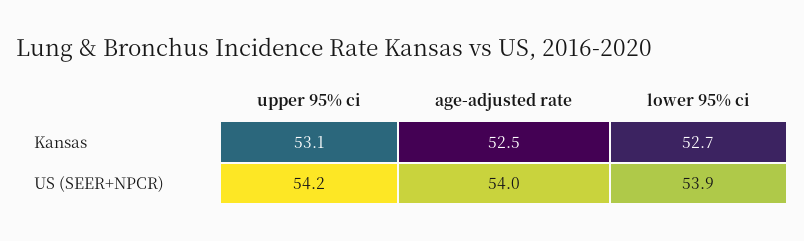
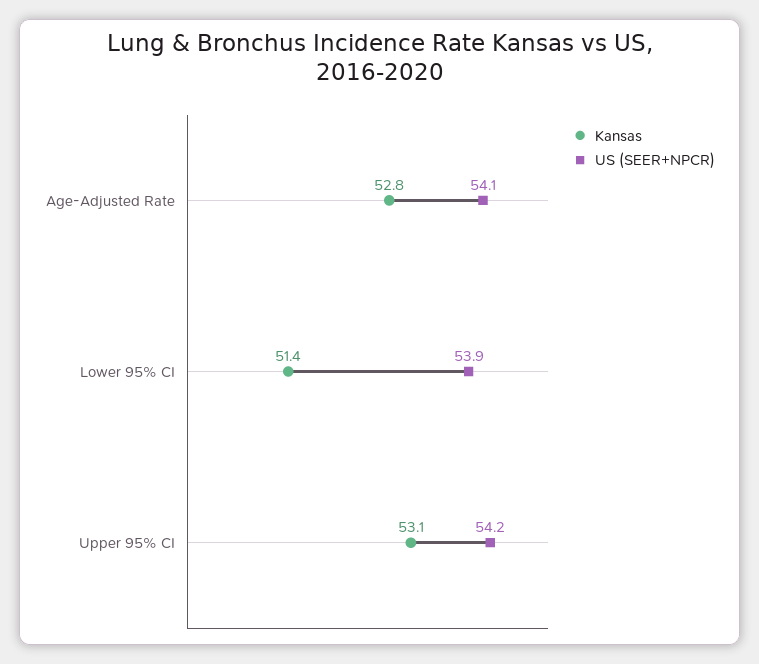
  {
    "Kansas": {
      "upper 95% ci": 53.1,
-     "age-adjusted rate": 52.5,
+     "age-adjusted rate": 52.8,
-     "lower 95% ci": 52.7
+     "lower 95% ci": 51.4
    },
    "US (SEER+NPCR)": {
      "upper 95% ci": 54.2,
-     "age-adjusted rate": 54,
+     "age-adjusted rate": 54.1,
      "lower 95% ci": 53.9
    }
  }

